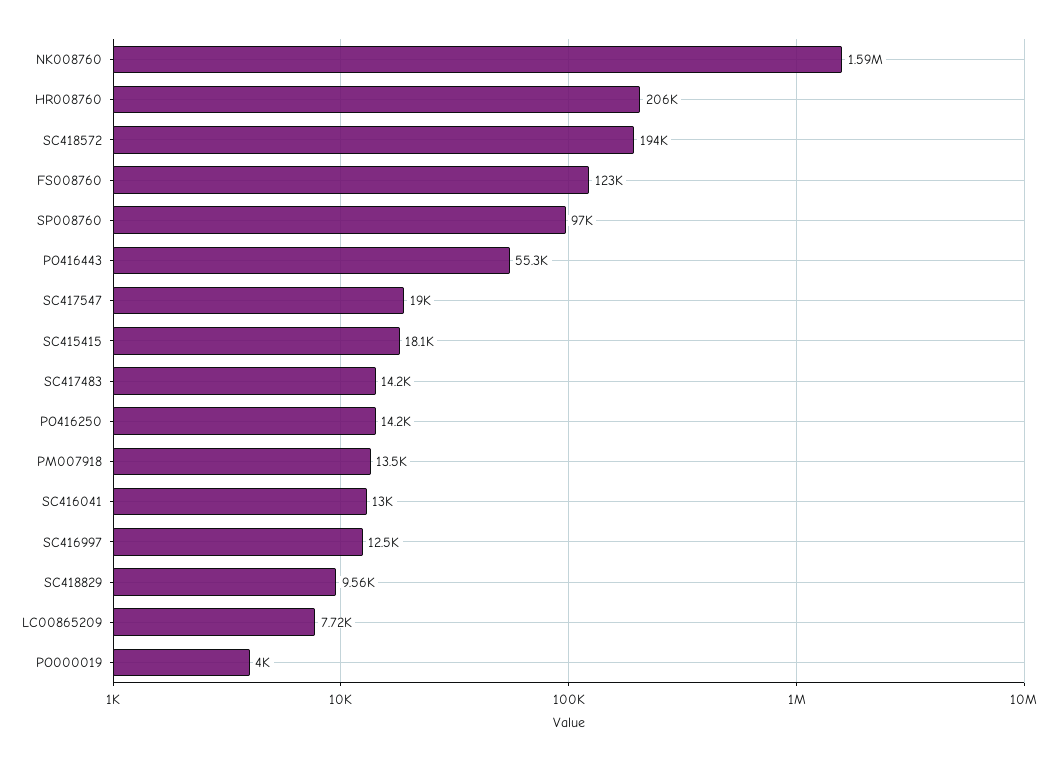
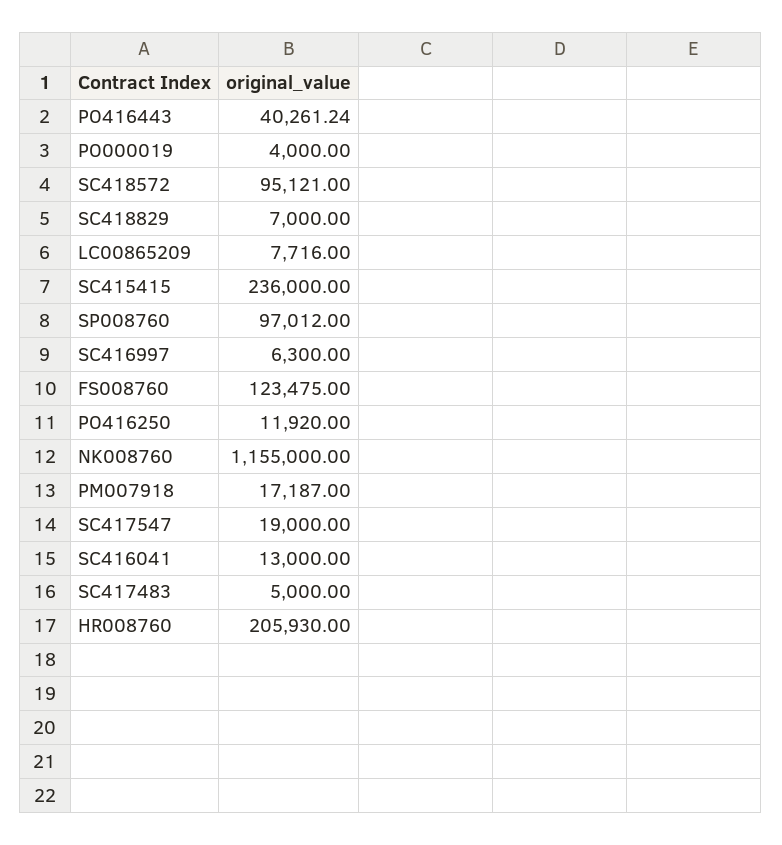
  {
-   "NK008760": 1590000,
+   "NK008760": 1155000,
    "HR008760": 205930,
-   "SC418572": 194000,
+   "SC418572": 95121,
    "FS008760": 123475,
    "SP008760": 97012,
-   "PO416443": 55300,
+   "PO416443": 40261.24,
    "SC417547": 19000,
-   "SC415415": 18100,
+   "SC415415": 236000,
-   "SC417483": 14200,
+   "SC417483": 5000,
-   "PO416250": 14200,
+   "PO416250": 11920,
-   "PM007918": 13500,
+   "PM007918": 17187,
    "SC416041": 13000,
-   "SC416997": 12500,
+   "SC416997": 6300,
-   "SC418829": 9560,
+   "SC418829": 7000,
    "LC00865209": 7716,
    "PO000019": 4000
  }

